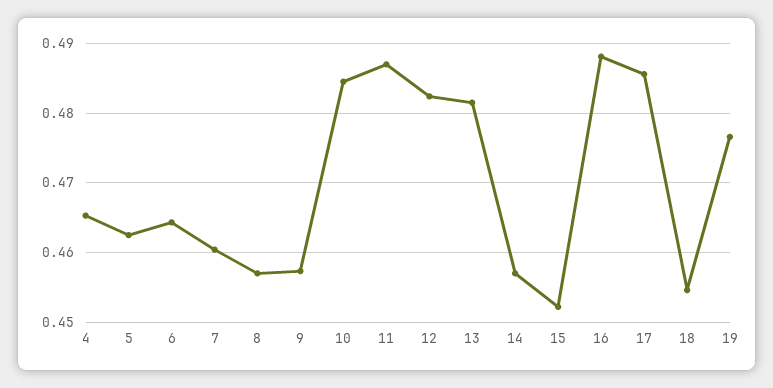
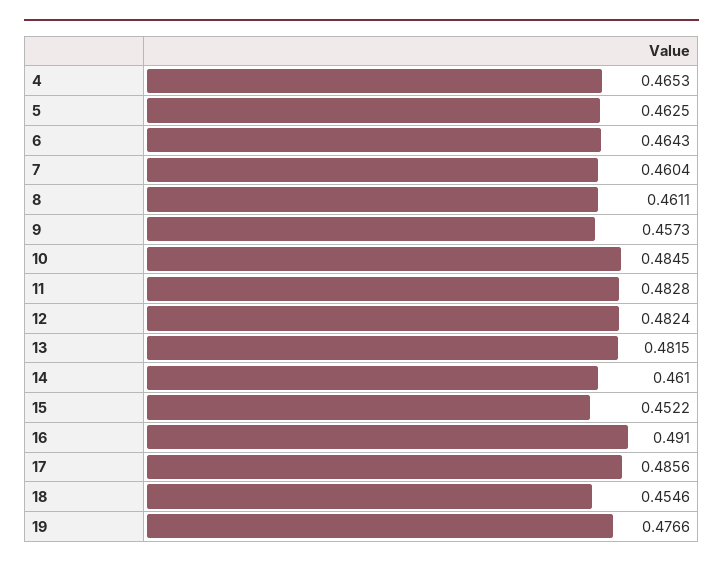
  {
    "4": 0.4653,
    "5": 0.4625,
    "6": 0.4643,
    "7": 0.4604,
-   "8": 0.457,
+   "8": 0.4611,
    "9": 0.4573,
    "10": 0.4845,
-   "11": 0.487,
+   "11": 0.4828,
    "12": 0.4824,
    "13": 0.4815,
-   "14": 0.457,
+   "14": 0.461,
    "15": 0.4522,
-   "16": 0.488,
+   "16": 0.491,
    "17": 0.4856,
    "18": 0.4546,
    "19": 0.4766
  }

